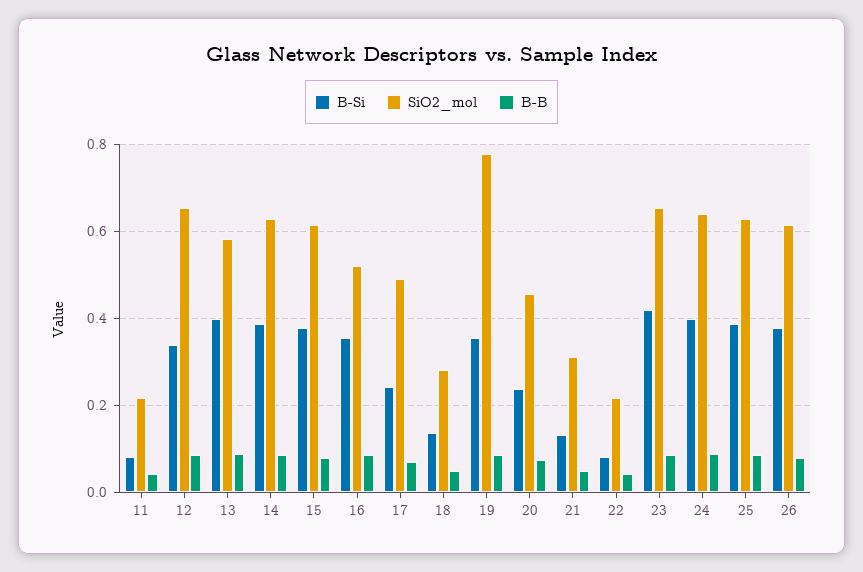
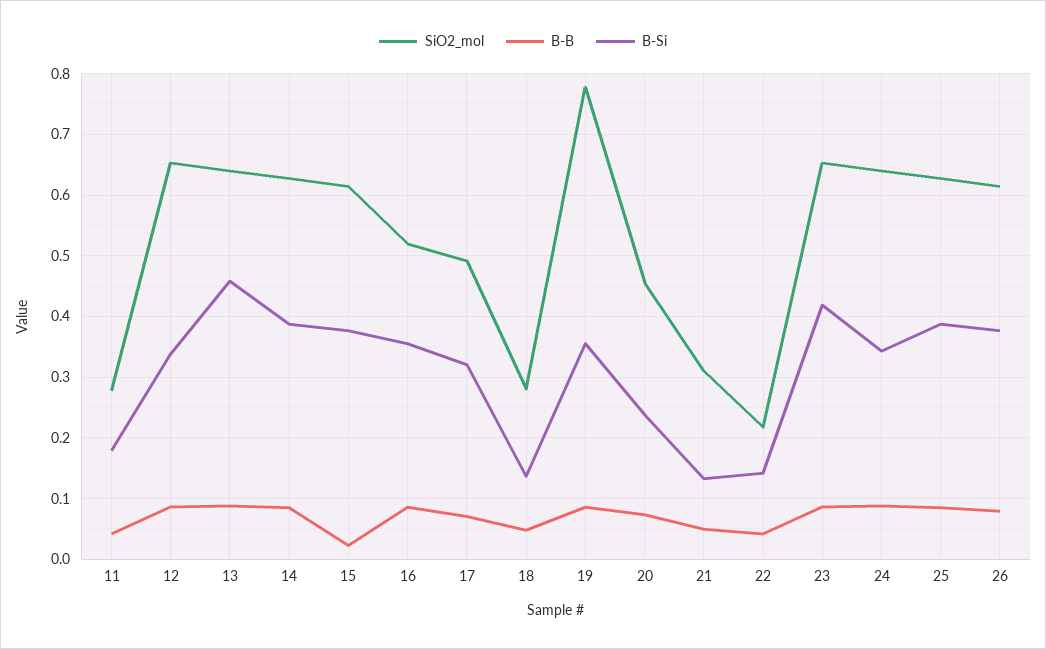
  {
    "B-Si": {
-     "11": 0.08,
+     "11": 0.18,
      "12": 0.34,
-     "13": 0.4,
+     "13": 0.46,
      "14": 0.39,
      "15": 0.38,
      "16": 0.36,
-     "17": 0.24,
+     "17": 0.32,
      "18": 0.14,
      "19": 0.36,
      "20": 0.24,
      "21": 0.13,
-     "22": 0.08,
+     "22": 0.14,
      "23": 0.42,
-     "24": 0.4,
+     "24": 0.34,
      "25": 0.39,
      "26": 0.38
    },
    "SiO2_mol": {
-     "11": 0.22,
+     "11": 0.28,
      "12": 0.65,
-     "13": 0.58,
+     "13": 0.64,
      "14": 0.63,
      "15": 0.61,
      "16": 0.52,
      "17": 0.49,
      "18": 0.28,
      "19": 0.78,
      "20": 0.46,
      "21": 0.31,
      "22": 0.22,
      "23": 0.65,
      "24": 0.64,
      "25": 0.63,
      "26": 0.61
    },
    "B-B": {
      "11": 0.04,
      "12": 0.09,
      "13": 0.09,
      "14": 0.09,
-     "15": 0.08,
+     "15": 0.02,
      "16": 0.09,
      "17": 0.07,
      "18": 0.05,
      "19": 0.09,
      "20": 0.07,
      "21": 0.05,
      "22": 0.04,
      "23": 0.09,
      "24": 0.09,
      "25": 0.09,
      "26": 0.08
    }
  }

